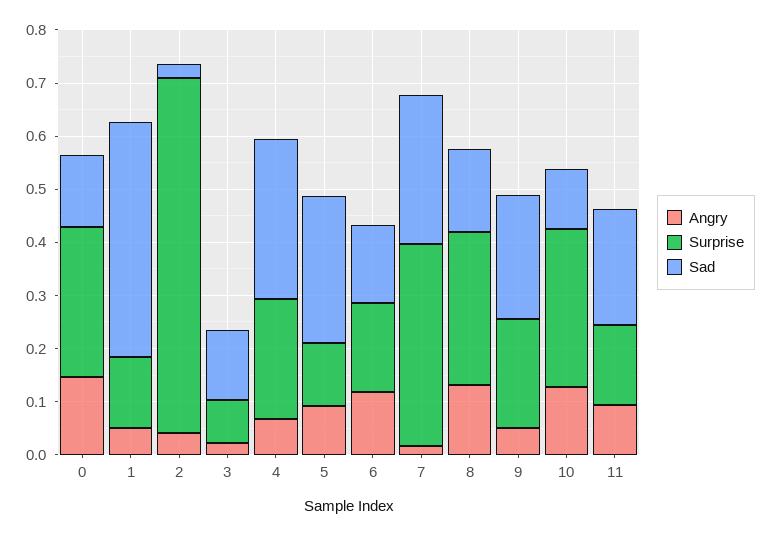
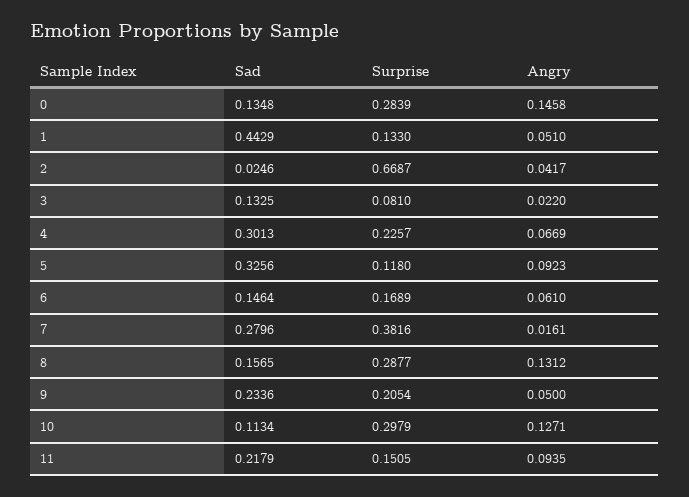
  {
    "Angry": {
      "0": 0.1458,
      "1": 0.051,
      "2": 0.0417,
      "3": 0.022,
      "4": 0.0669,
      "5": 0.0923,
-     "6": 0.12,
+     "6": 0.061,
      "7": 0.0161,
      "8": 0.1312,
      "9": 0.05,
      "10": 0.1271,
      "11": 0.0935
    },
    "Surprise": {
      "0": 0.2839,
      "1": 0.133,
      "2": 0.6687,
      "3": 0.081,
      "4": 0.2257,
      "5": 0.118,
      "6": 0.1689,
      "7": 0.3816,
      "8": 0.2877,
      "9": 0.2054,
      "10": 0.2979,
      "11": 0.1505
    },
    "Sad": {
      "0": 0.1348,
      "1": 0.4429,
      "2": 0.0246,
      "3": 0.1325,
      "4": 0.3013,
-     "5": 0.28,
+     "5": 0.3256,
      "6": 0.1464,
      "7": 0.2796,
      "8": 0.1565,
      "9": 0.2336,
      "10": 0.1134,
      "11": 0.2179
    }
  }

